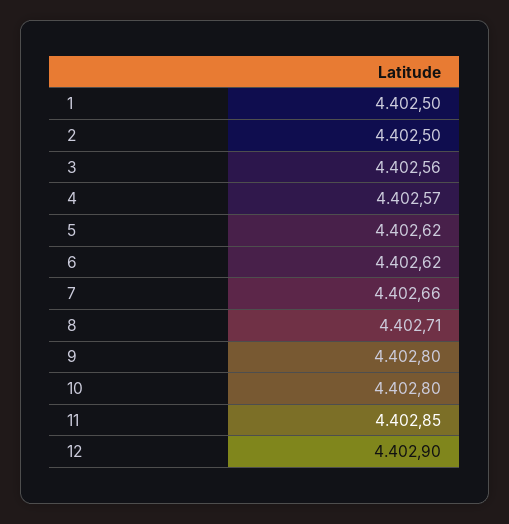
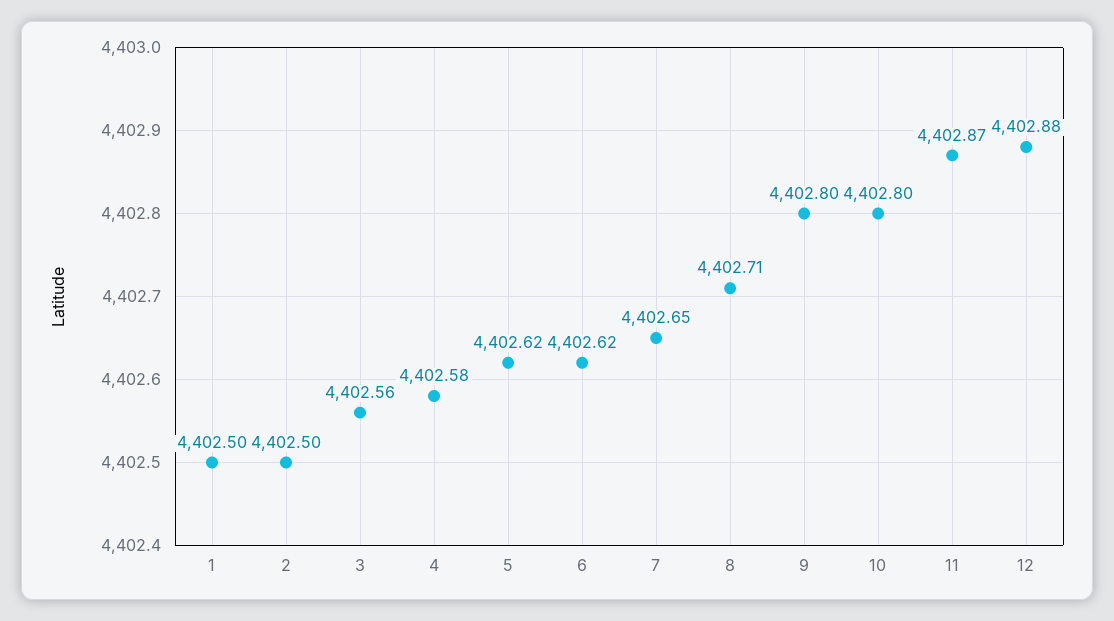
  {
    "1": 4402.5,
    "2": 4402.5,
    "3": 4402.56,
-   "4": 4402.57,
+   "4": 4402.58,
    "5": 4402.62,
    "6": 4402.62,
-   "7": 4402.66,
+   "7": 4402.65,
    "8": 4402.71,
    "9": 4402.8,
    "10": 4402.8,
-   "11": 4402.85,
+   "11": 4402.87,
-   "12": 4402.9
+   "12": 4402.88
  }

